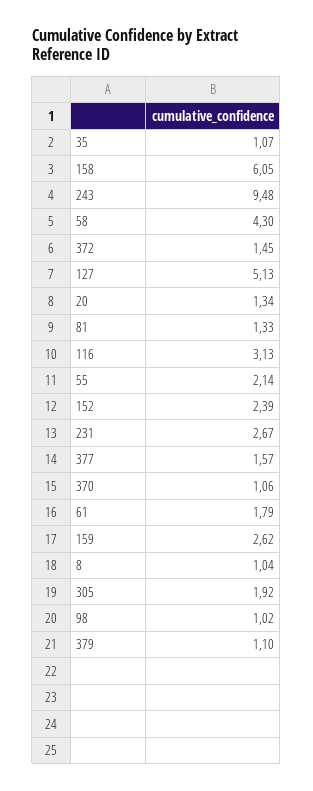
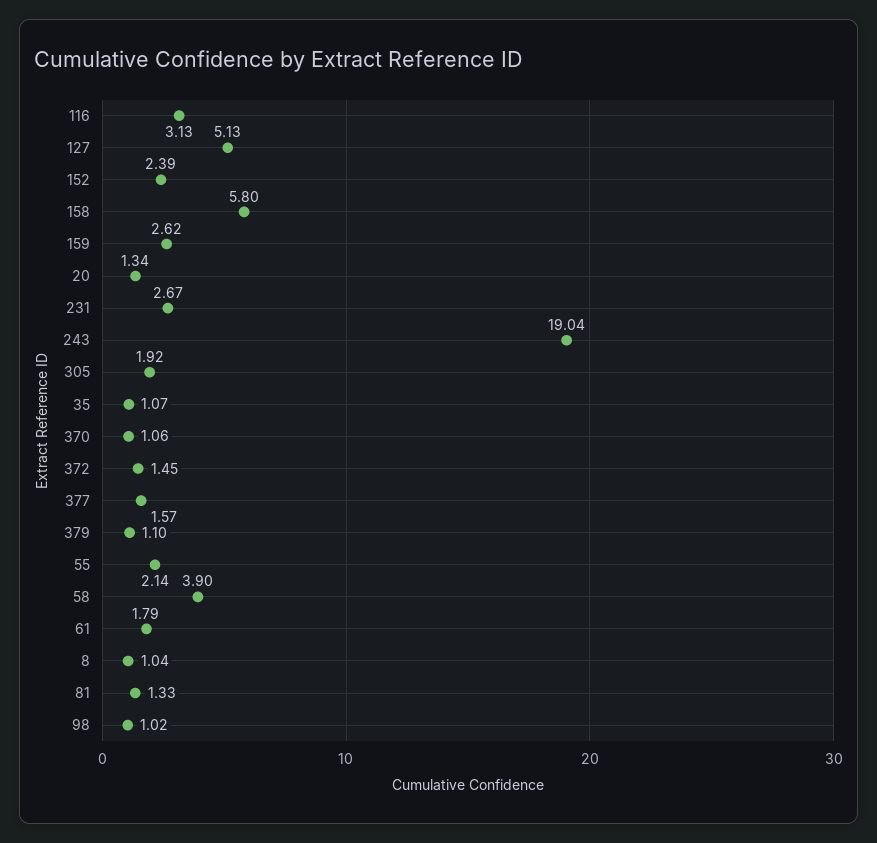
  {
    "35": 1.07,
-   "158": 6.05,
+   "158": 5.8,
-   "243": 9.48,
+   "243": 19.04,
-   "58": 4.3,
+   "58": 3.9,
    "372": 1.45,
    "127": 5.13,
    "20": 1.34,
    "81": 1.33,
    "116": 3.13,
    "55": 2.14,
    "152": 2.39,
    "231": 2.67,
    "377": 1.57,
    "370": 1.06,
    "61": 1.79,
    "159": 2.62,
    "8": 1.04,
    "305": 1.92,
    "98": 1.02,
    "379": 1.1
  }

